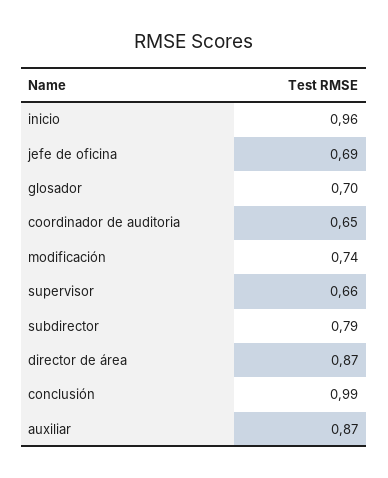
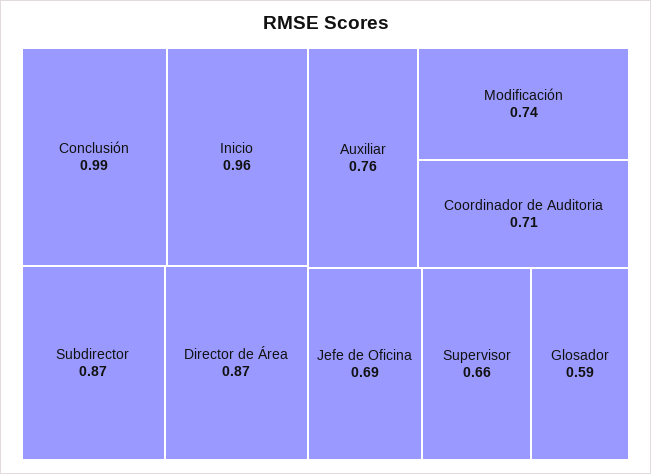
  {
    "inicio": 0.96,
    "jefe de oficina": 0.69,
-   "glosador": 0.7,
+   "glosador": 0.59,
-   "coordinador de auditoria": 0.65,
+   "coordinador de auditoria": 0.71,
    "modificación": 0.74,
    "supervisor": 0.66,
-   "subdirector": 0.79,
+   "subdirector": 0.87,
    "director de área": 0.87,
    "conclusión": 0.99,
-   "auxiliar": 0.87
+   "auxiliar": 0.76
  }

